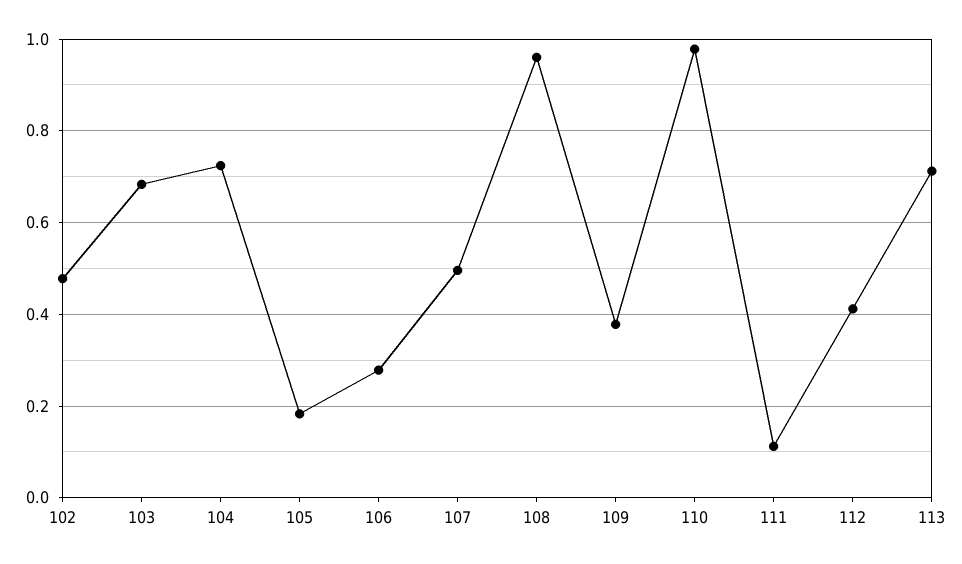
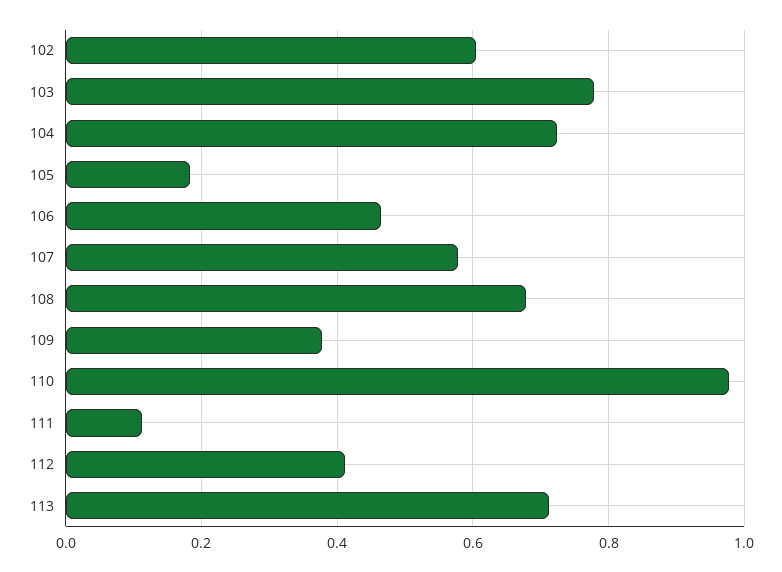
  {
-   "102": 0.48,
+   "102": 0.6,
-   "103": 0.68,
+   "103": 0.78,
    "104": 0.72,
    "105": 0.18,
-   "106": 0.28,
+   "106": 0.46,
-   "107": 0.5,
+   "107": 0.58,
-   "108": 0.96,
+   "108": 0.68,
    "109": 0.38,
    "110": 0.98,
    "111": 0.12,
    "112": 0.42,
    "113": 0.72
  }

